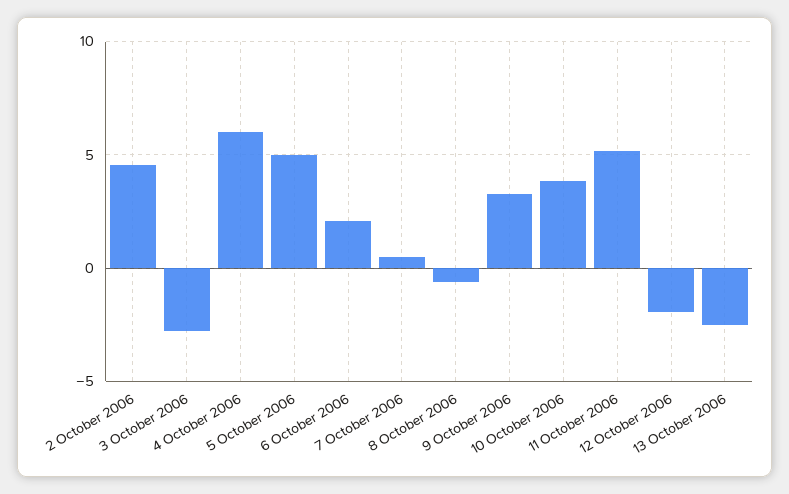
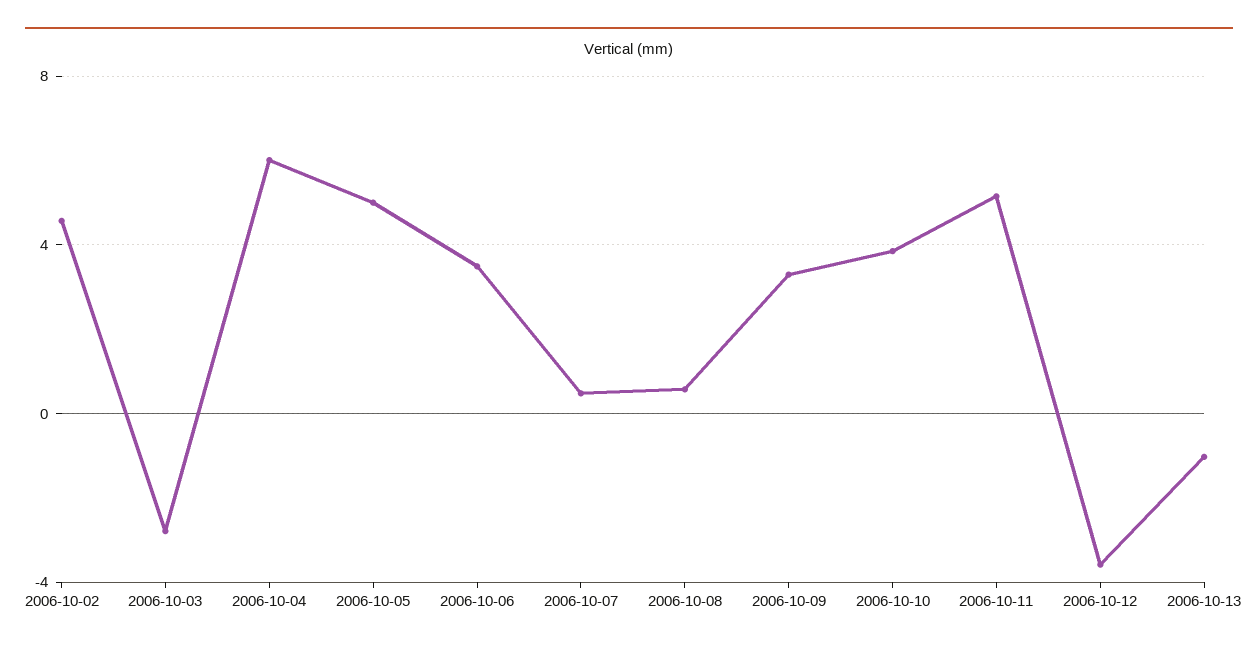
  {
    "2 October 2006": 4.5,
    "3 October 2006": -3,
    "4 October 2006": 6,
    "5 October 2006": 5,
-   "6 October 2006": 2,
+   "6 October 2006": 3.5,
    "7 October 2006": 0.5,
-   "8 October 2006": -0.5,
+   "8 October 2006": 0.5,
    "9 October 2006": 3.5,
    "10 October 2006": 4,
    "11 October 2006": 5,
-   "12 October 2006": -2,
+   "12 October 2006": -3.5,
-   "13 October 2006": -2.5
+   "13 October 2006": -1
  }

